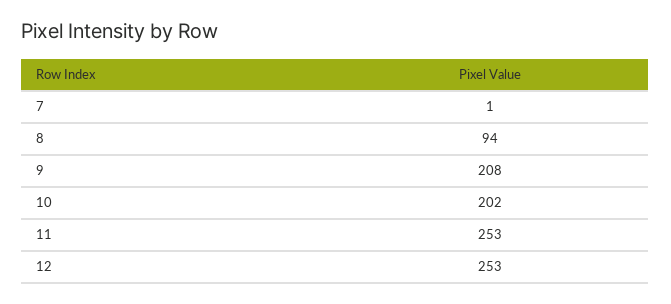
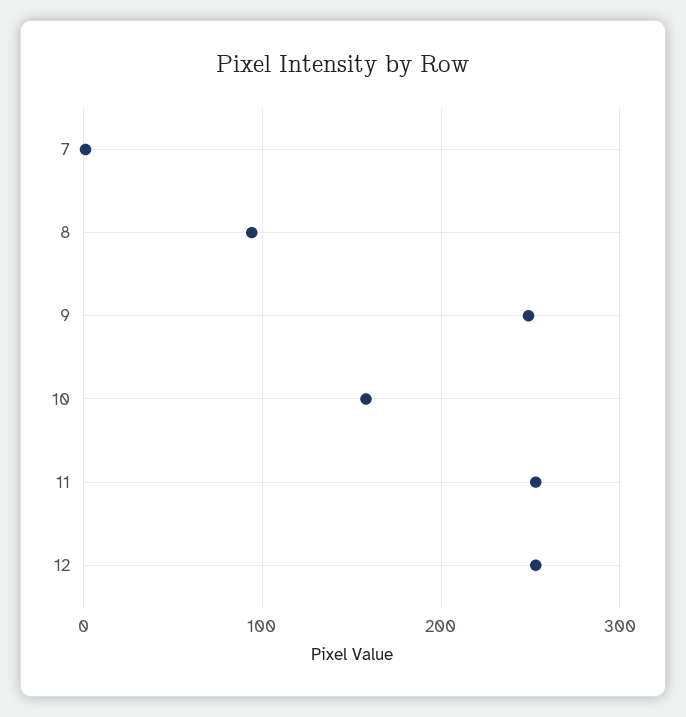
  {
    "7": 1,
    "8": 94,
-   "9": 208,
+   "9": 250,
-   "10": 202,
+   "10": 160,
    "11": 253,
    "12": 253
  }

